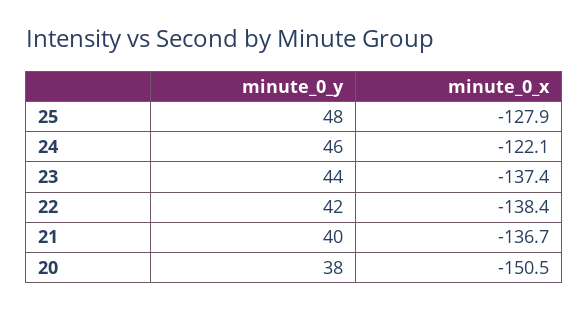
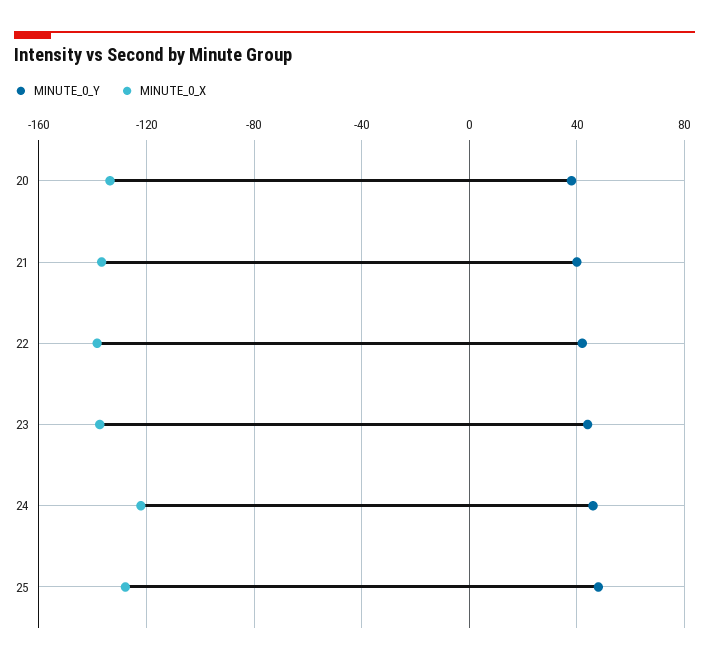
  {
    "minute_0_y": {
      "25": 48,
      "24": 46,
      "23": 44,
      "22": 42,
      "21": 40,
      "20": 38
    },
    "minute_0_x": {
      "25": -127.9,
      "24": -122.1,
      "23": -137.4,
      "22": -138.4,
      "21": -136.7,
-     "20": -150.5
+     "20": -135
    }
  }

